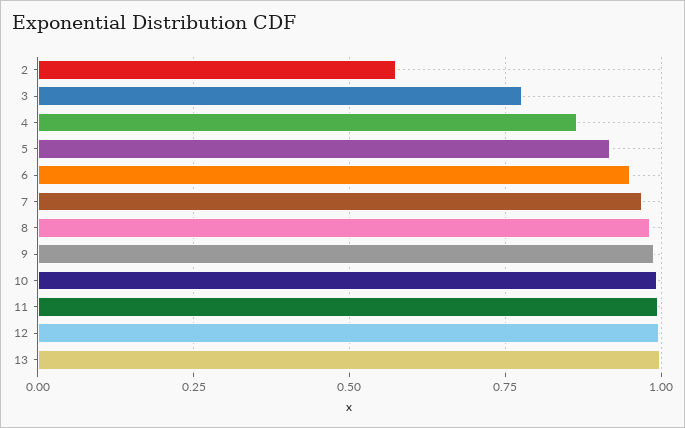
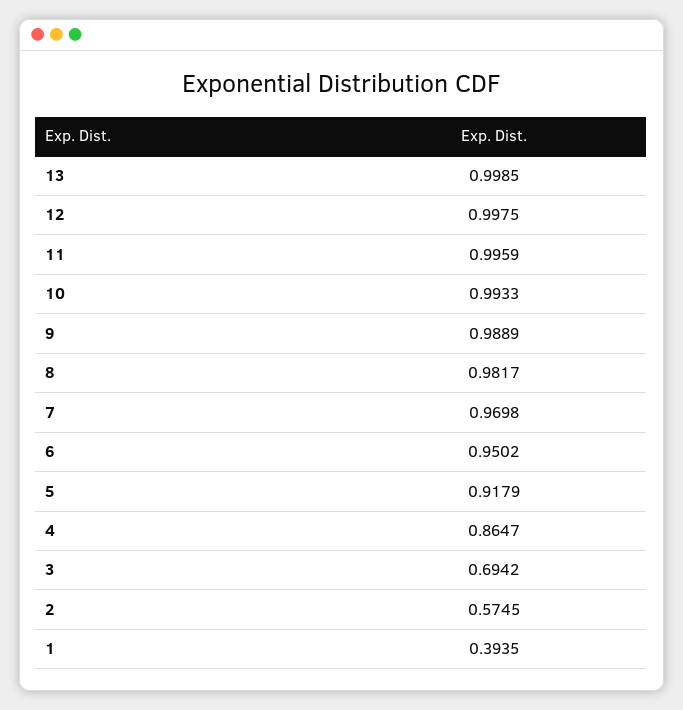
  {
    "2": 0.5745,
-   "3": 0.775,
+   "3": 0.6942,
    "4": 0.8647,
    "5": 0.9179,
    "6": 0.9502,
    "7": 0.9698,
    "8": 0.9817,
    "9": 0.9889,
    "10": 0.9933,
    "11": 0.9959,
    "12": 0.9975,
-   "13": 0.9985
+   "13": 0.9985,
+   "1": 0.3935
  }

